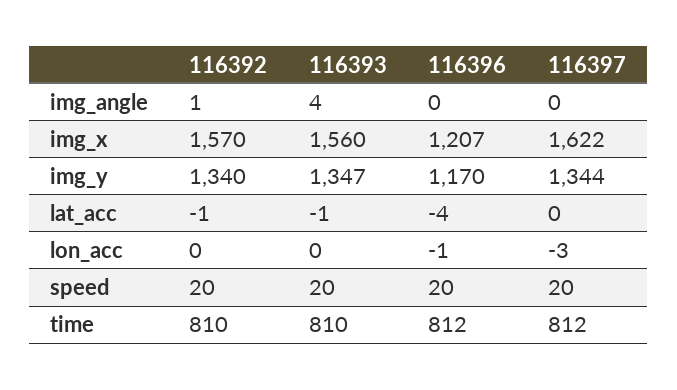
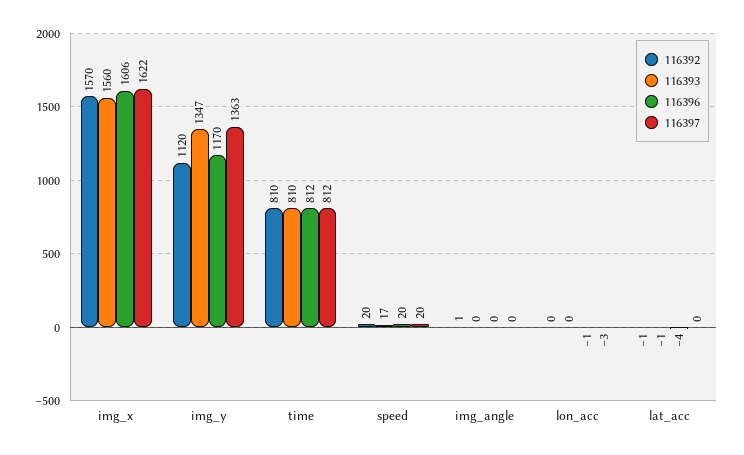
  {
    "116392": {
      "img_angle": 1,
      "img_x": 1570,
-     "img_y": 1340,
+     "img_y": 1120,
      "lat_acc": -1,
      "lon_acc": 0,
      "speed": 20,
      "time": 810
    },
    "116393": {
-     "img_angle": 4,
+     "img_angle": 0,
      "img_x": 1560,
      "img_y": 1347,
      "lat_acc": -1,
      "lon_acc": 0,
-     "speed": 20,
+     "speed": 17,
      "time": 810
    },
    "116396": {
      "img_angle": 0,
-     "img_x": 1207,
+     "img_x": 1606,
      "img_y": 1170,
      "lat_acc": -4,
      "lon_acc": -1,
      "speed": 20,
      "time": 812
    },
    "116397": {
      "img_angle": 0,
      "img_x": 1622,
-     "img_y": 1344,
+     "img_y": 1363,
      "lat_acc": 0,
      "lon_acc": -3,
      "speed": 20,
      "time": 812
    }
  }

